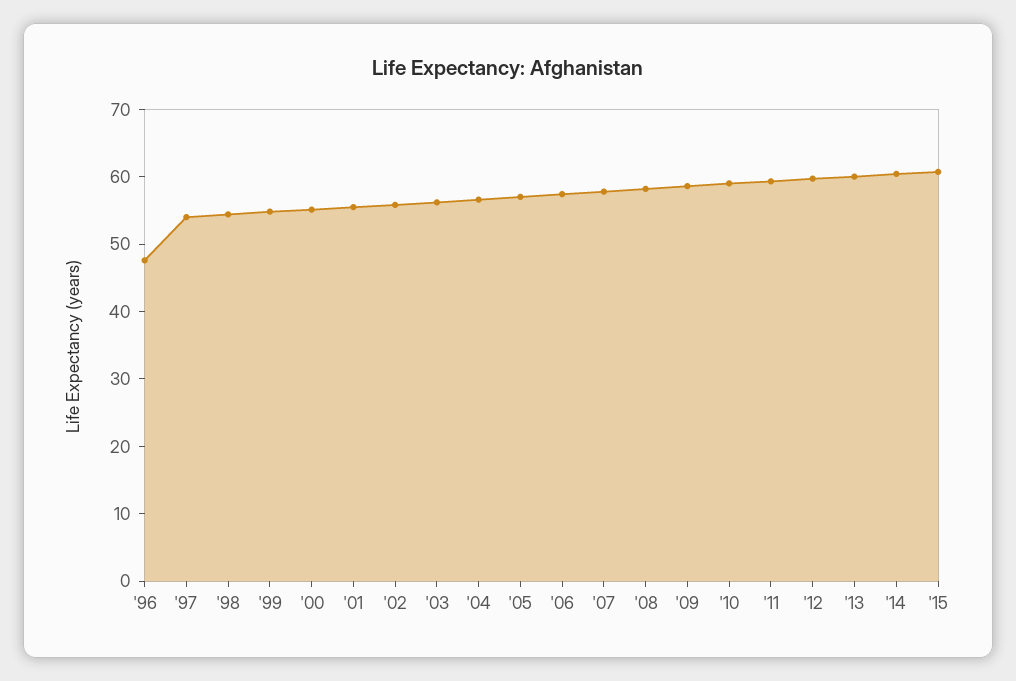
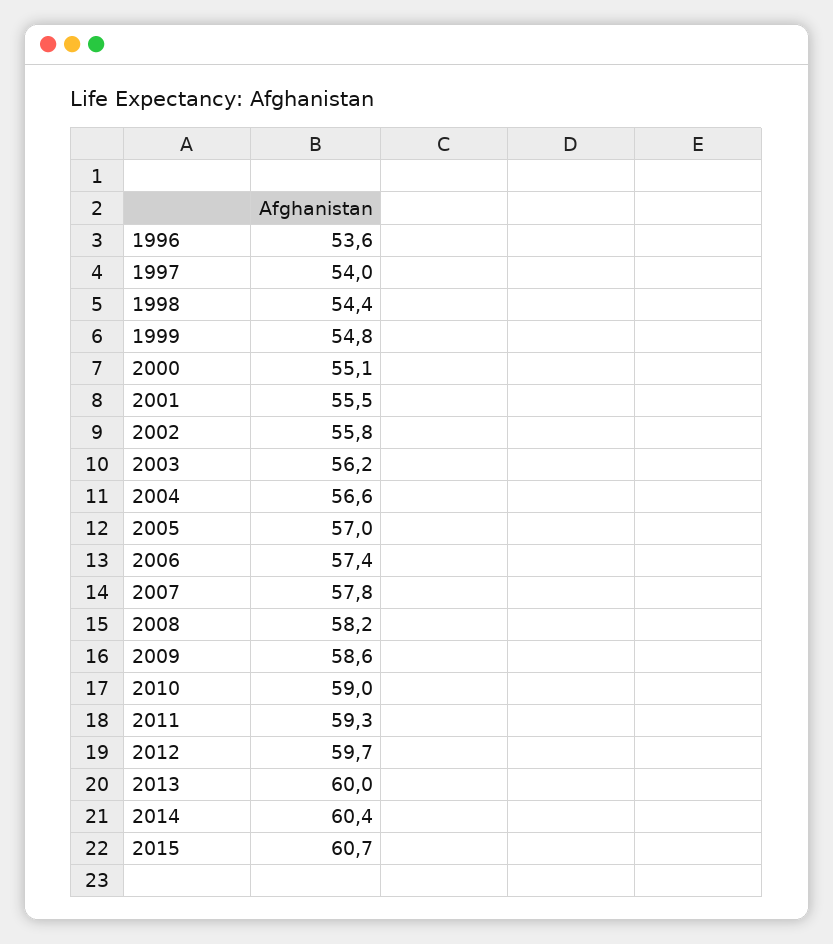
  {
-   "'96": 48,
+   "'96": 53.6,
    "'97": 54,
    "'98": 54.4,
    "'99": 54.8,
    "'00": 55.1,
    "'01": 55.5,
    "'02": 55.8,
    "'03": 56.2,
    "'04": 56.6,
    "'05": 57,
    "'06": 57.4,
    "'07": 57.8,
    "'08": 58.2,
    "'09": 58.6,
    "'10": 59,
    "'11": 59.3,
    "'12": 59.7,
    "'13": 60,
    "'14": 60.4,
    "'15": 60.7
  }

